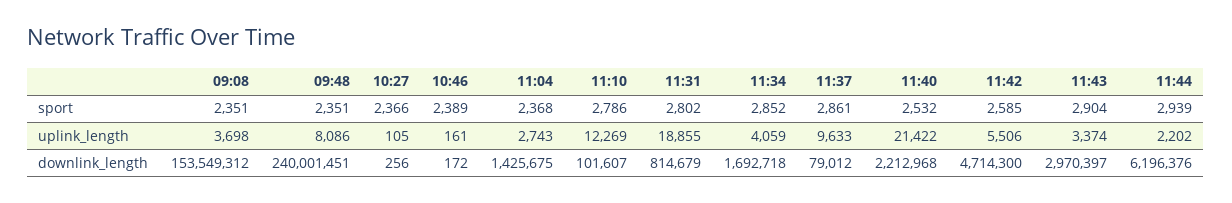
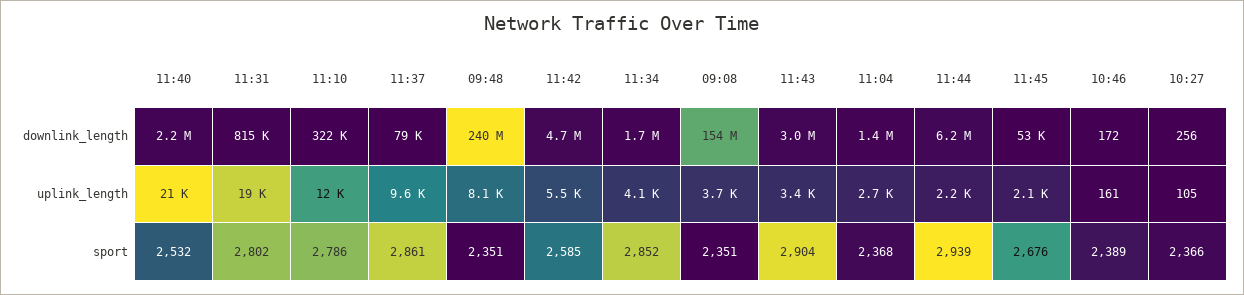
  {
    "09:08": {
      "sport": 2351,
      "uplink_length": 3698,
      "downlink_length": 153549312
    },
    "09:48": {
      "sport": 2351,
      "uplink_length": 8086,
      "downlink_length": 240001451
    },
    "10:27": {
      "sport": 2366,
      "uplink_length": 105,
      "downlink_length": 256
    },
    "10:46": {
      "sport": 2389,
      "uplink_length": 161,
      "downlink_length": 172
    },
    "11:04": {
      "sport": 2368,
      "uplink_length": 2743,
      "downlink_length": 1425675
    },
    "11:10": {
      "sport": 2786,
      "uplink_length": 12269,
-     "downlink_length": 101607
+     "downlink_length": 322000
    },
    "11:31": {
      "sport": 2802,
      "uplink_length": 18855,
      "downlink_length": 814679
    },
    "11:34": {
      "sport": 2852,
      "uplink_length": 4059,
      "downlink_length": 1692718
    },
    "11:37": {
      "sport": 2861,
      "uplink_length": 9633,
      "downlink_length": 79012
    },
    "11:40": {
      "sport": 2532,
      "uplink_length": 21422,
      "downlink_length": 2212968
    },
    "11:42": {
      "sport": 2585,
      "uplink_length": 5506,
      "downlink_length": 4714300
    },
    "11:43": {
      "sport": 2904,
      "uplink_length": 3374,
      "downlink_length": 2970397
    },
    "11:44": {
      "sport": 2939,
      "uplink_length": 2202,
      "downlink_length": 6196376
-   }
+   },
+   "11:45": {
+     "downlink_length": 53000,
+     "uplink_length": 2100,
+     "sport": 2676
+   }
  }

